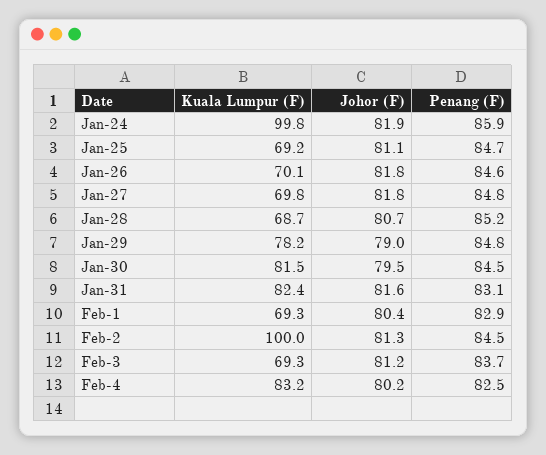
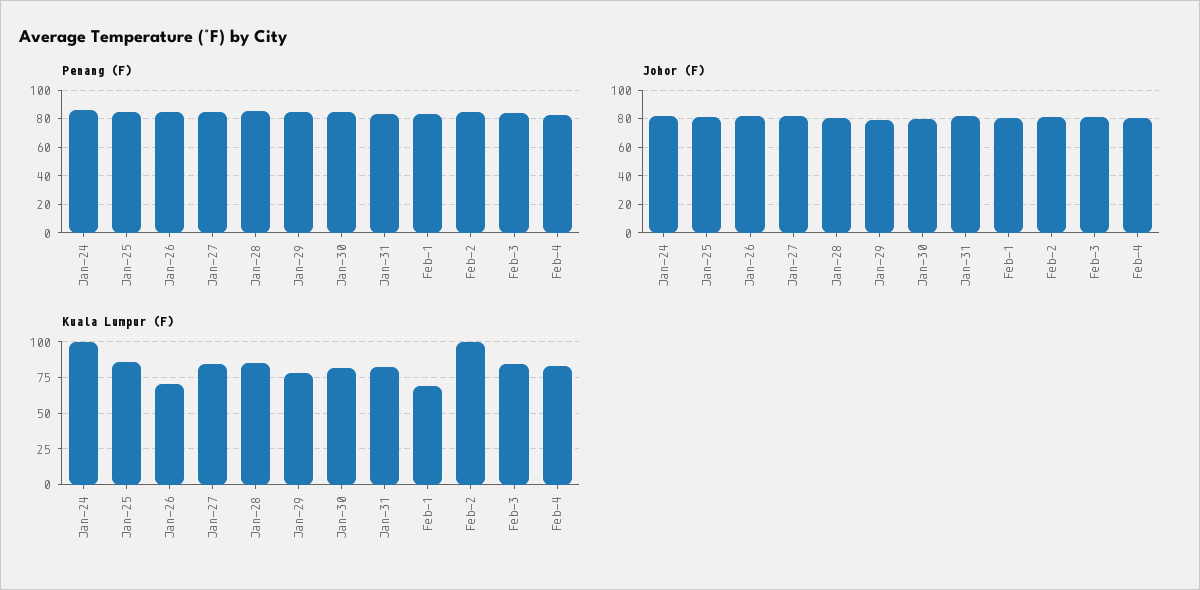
  {
    "Kuala Lumpur (F)": {
      "Jan-24": 99.8,
-     "Jan-25": 69.2,
+     "Jan-25": 85,
      "Jan-26": 70.1,
-     "Jan-27": 69.8,
+     "Jan-27": 85,
-     "Jan-28": 68.7,
+     "Jan-28": 85,
      "Jan-29": 78.2,
      "Jan-30": 81.5,
      "Jan-31": 82.4,
      "Feb-1": 69.3,
      "Feb-2": 100,
-     "Feb-3": 69.3,
+     "Feb-3": 85,
      "Feb-4": 83.2
    },
    "Johor (F)": {
      "Jan-24": 81.9,
      "Jan-25": 81.1,
      "Jan-26": 81.8,
      "Jan-27": 81.8,
      "Jan-28": 80.7,
      "Jan-29": 79,
      "Jan-30": 79.5,
      "Jan-31": 81.6,
      "Feb-1": 80.4,
      "Feb-2": 81.3,
      "Feb-3": 81.2,
      "Feb-4": 80.2
    },
    "Penang (F)": {
      "Jan-24": 85.9,
      "Jan-25": 84.7,
      "Jan-26": 84.6,
      "Jan-27": 84.8,
      "Jan-28": 85.2,
      "Jan-29": 84.8,
      "Jan-30": 84.5,
      "Jan-31": 83.1,
      "Feb-1": 82.9,
      "Feb-2": 84.5,
      "Feb-3": 83.7,
      "Feb-4": 82.5
    }
  }

